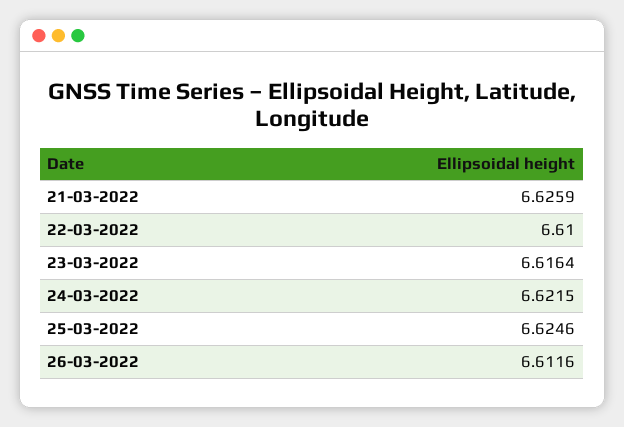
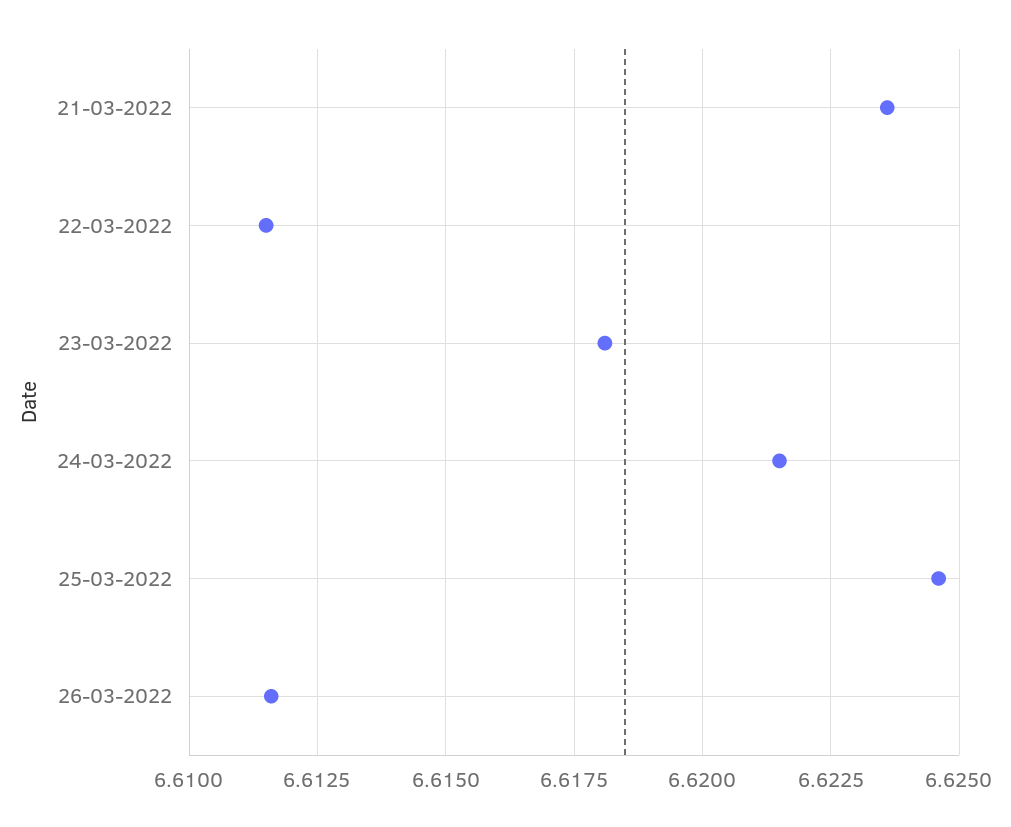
  {
-   "21-03-2022": 6.6259,
+   "21-03-2022": 6.6235,
-   "22-03-2022": 6.61,
+   "22-03-2022": 6.6115,
-   "23-03-2022": 6.6164,
+   "23-03-2022": 6.618,
    "24-03-2022": 6.6215,
    "25-03-2022": 6.6246,
    "26-03-2022": 6.6116
  }

